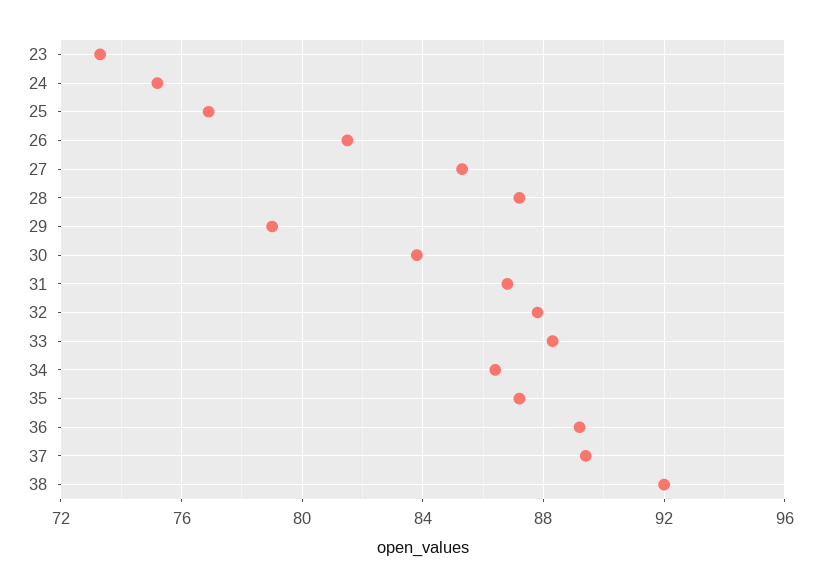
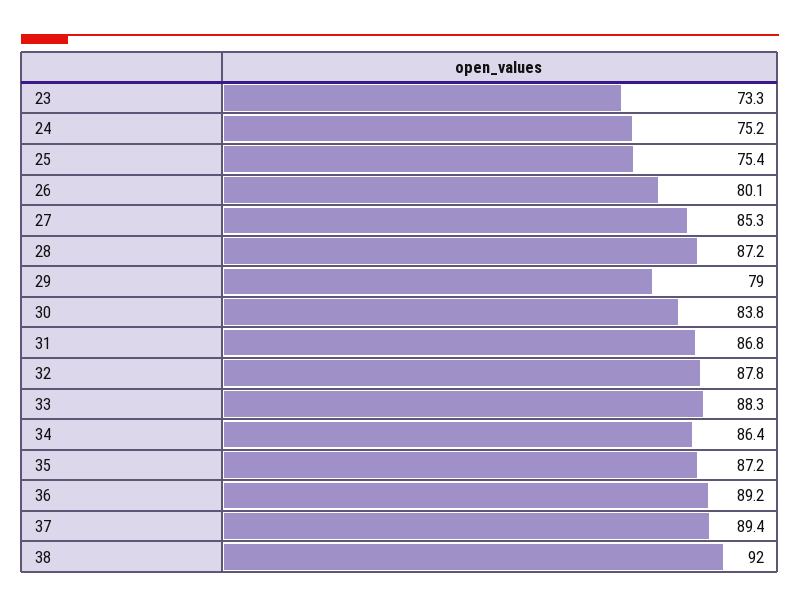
  {
    "23": 73.3,
    "24": 75.2,
-   "25": 77,
+   "25": 75.4,
-   "26": 81.5,
+   "26": 80.1,
    "27": 85.3,
    "28": 87.2,
    "29": 79,
    "30": 83.8,
    "31": 86.8,
    "32": 87.8,
    "33": 88.3,
    "34": 86.4,
    "35": 87.2,
    "36": 89.2,
    "37": 89.4,
    "38": 92
  }

